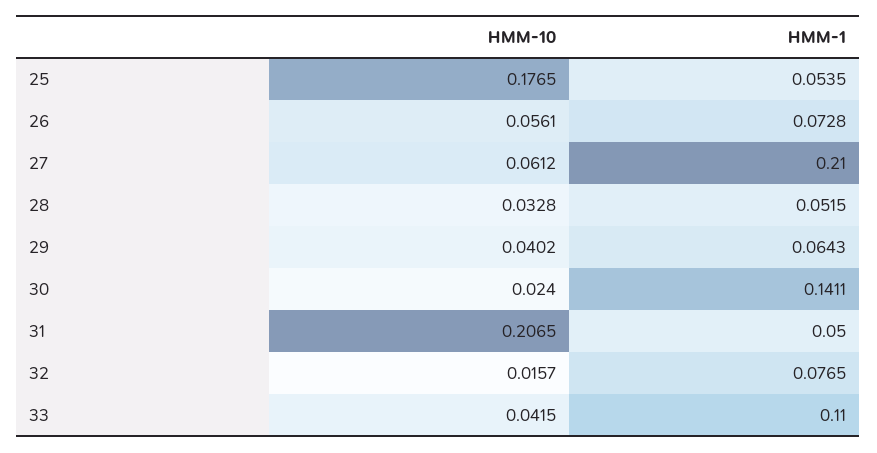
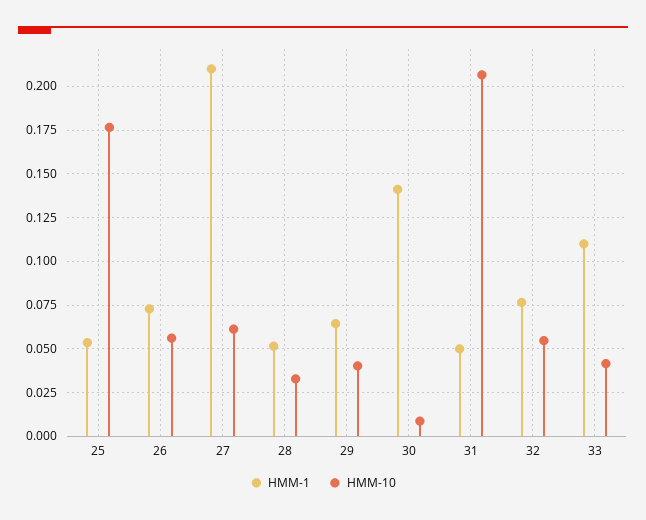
  {
    "HMM-10": {
      "25": 0.1765,
      "26": 0.0561,
      "27": 0.0612,
      "28": 0.0328,
      "29": 0.0402,
-     "30": 0.024,
+     "30": 0.01,
      "31": 0.2065,
-     "32": 0.0157,
+     "32": 0.055,
      "33": 0.0415
    },
    "HMM-1": {
      "25": 0.0535,
      "26": 0.0728,
      "27": 0.21,
      "28": 0.0515,
      "29": 0.0643,
      "30": 0.1411,
      "31": 0.05,
      "32": 0.0765,
      "33": 0.11
    }
  }

